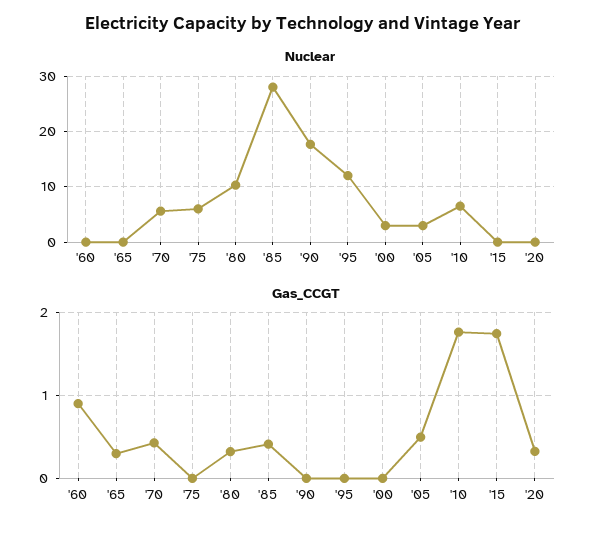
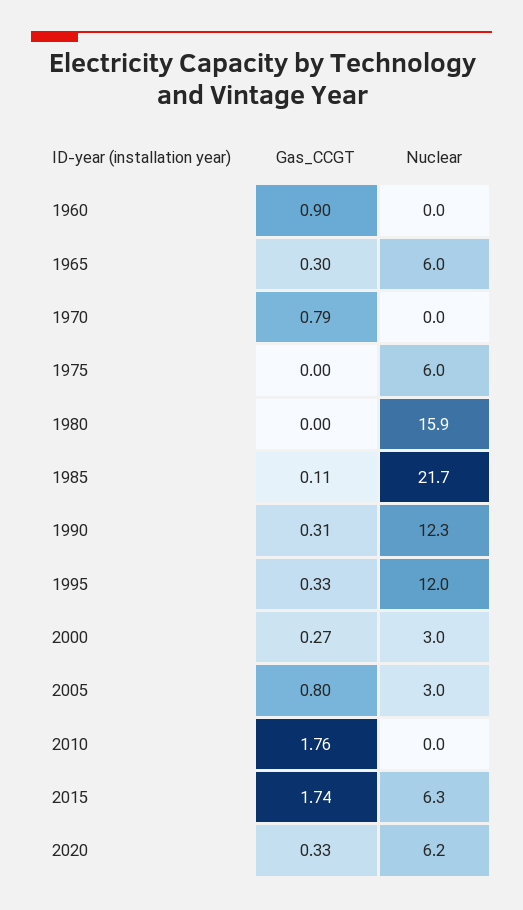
  {
    "Nuclear": {
      "'60": 0,
-     "'65": 0,
+     "'65": 6,
-     "'70": 6,
+     "'70": 0,
      "'75": 6,
-     "'80": 10,
+     "'80": 15.9,
-     "'85": 28,
+     "'85": 21.7,
-     "'90": 18,
+     "'90": 12.3,
      "'95": 12,
      "'00": 3,
      "'05": 3,
-     "'10": 6,
+     "'10": 0,
-     "'15": 0,
+     "'15": 6.3,
-     "'20": 0
+     "'20": 6.2
    },
    "Gas_CCGT": {
      "'60": 0.9,
      "'65": 0.3,
-     "'70": 0.4,
+     "'70": 0.79,
      "'75": 0,
-     "'80": 0.3,
+     "'80": 0,
-     "'85": 0.4,
+     "'85": 0.11,
-     "'90": 0,
+     "'90": 0.31,
-     "'95": 0,
+     "'95": 0.33,
-     "'00": 0,
+     "'00": 0.27,
-     "'05": 0.5,
+     "'05": 0.8,
      "'10": 1.76,
      "'15": 1.74,
      "'20": 0.33
    }
  }

